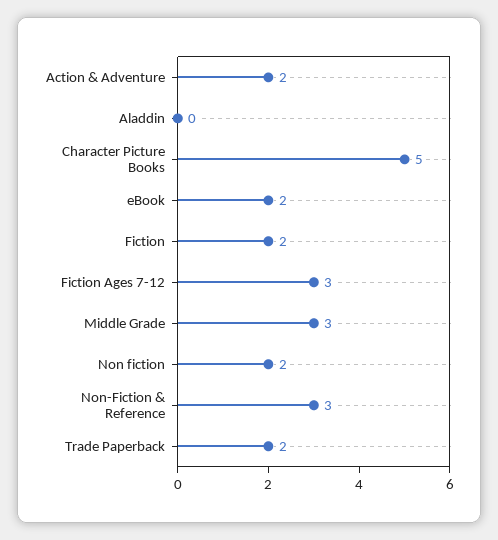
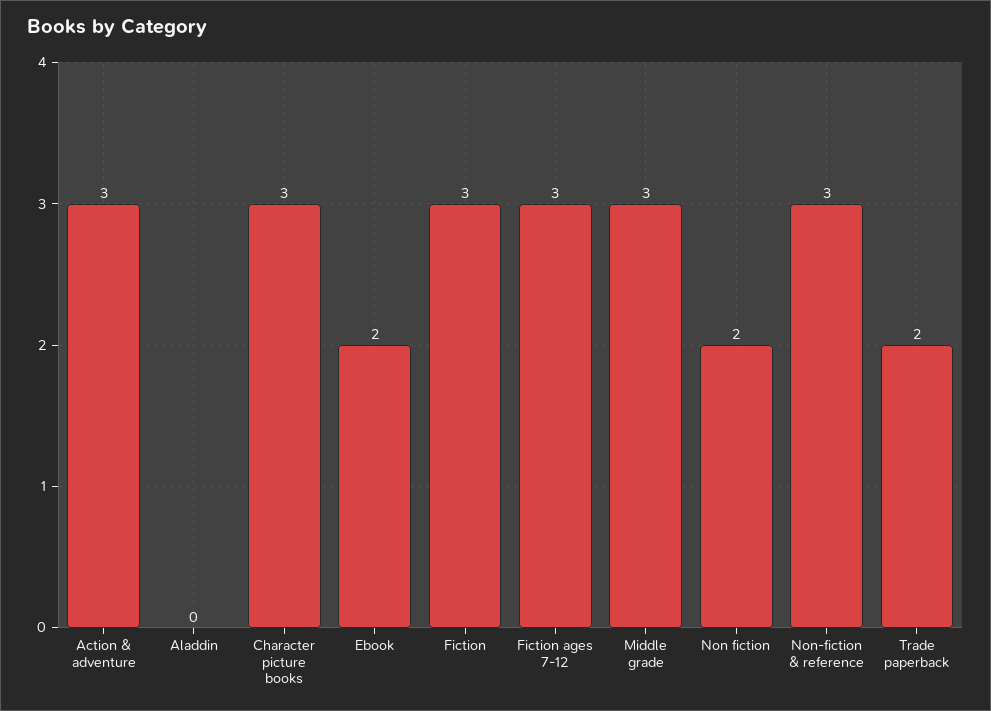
  {
-   "Action & Adventure": 2,
+   "Action & Adventure": 3,
    "Aladdin": 0,
-   "Character Picture Books": 5,
+   "Character Picture Books": 3,
    "eBook": 2,
-   "Fiction": 2,
+   "Fiction": 3,
    "Fiction Ages 7-12": 3,
    "Middle Grade": 3,
    "Non fiction": 2,
    "Non-Fiction & Reference": 3,
    "Trade Paperback": 2
  }

